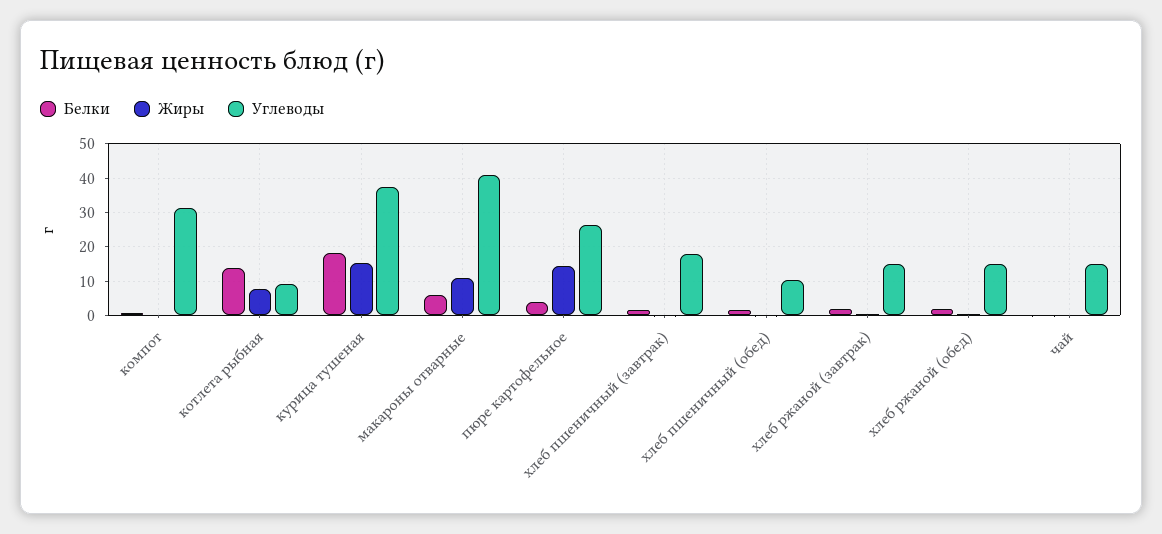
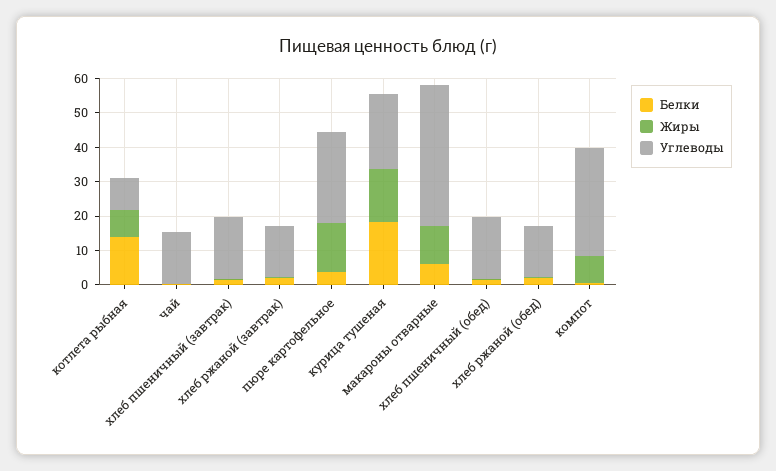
  {
    "Белки": {
      "компот": 0,
      "котлета рыбная": 14,
      "курица тушеная": 18,
      "макароны отварные": 6,
      "пюре картофельное": 4,
      "хлеб пшеничный (завтрак)": 2,
      "хлеб пшеничный (обед)": 2,
      "хлеб ржаной (завтрак)": 2,
      "хлеб ржаной (обед)": 2,
      "чай": 0
    },
    "Жиры": {
-     "компот": 0,
+     "компот": 7.5,
      "котлета рыбная": 8,
      "курица тушеная": 16,
      "макароны отварные": 12,
      "пюре картофельное": 14,
      "хлеб пшеничный (завтрак)": 0,
      "хлеб пшеничный (обед)": 0,
      "хлеб ржаной (завтрак)": 0,
      "хлеб ржаной (обед)": 0,
      "чай": 0
    },
    "Углеводы": {
      "компот": 32,
      "котлета рыбная": 10,
-     "курица тушеная": 38,
+     "курица тушеная": 22.5,
      "макароны отварные": 42,
      "пюре картофельное": 26,
      "хлеб пшеничный (завтрак)": 18,
-     "хлеб пшеничный (обед)": 10,
+     "хлеб пшеничный (обед)": 17.5,
      "хлеб ржаной (завтрак)": 14,
      "хлеб ржаной (обед)": 14,
      "чай": 16
    }
  }

